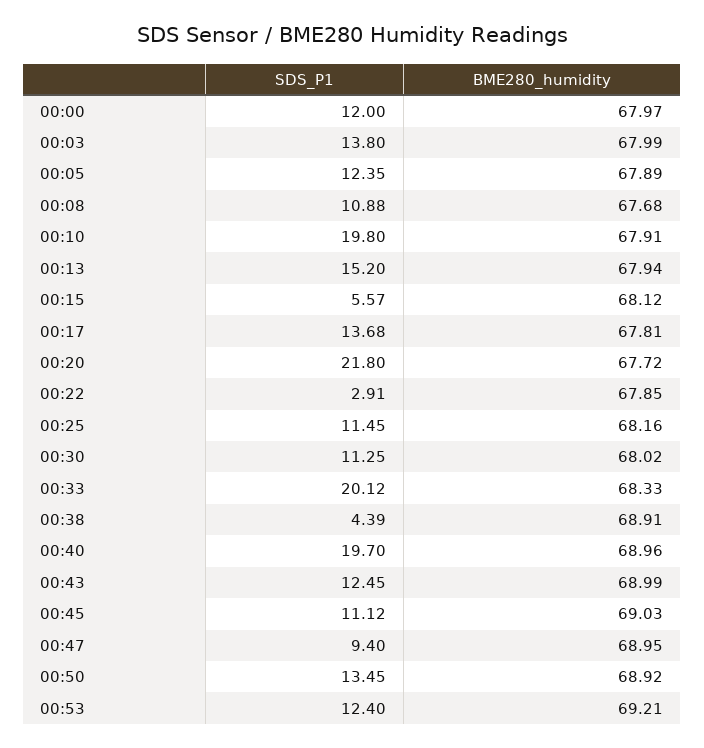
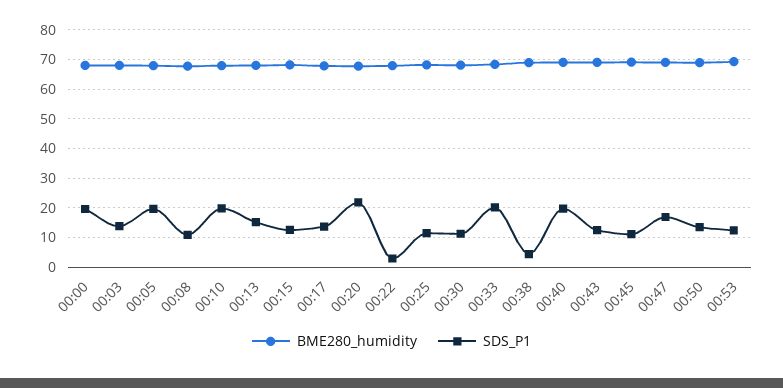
  {
    "SDS_P1": {
-     "00:00": 12,
+     "00:00": 20,
      "00:03": 13.8,
-     "00:05": 12.35,
+     "00:05": 20,
      "00:08": 10.88,
      "00:10": 19.8,
      "00:13": 15.2,
-     "00:15": 5.57,
+     "00:15": 12.5,
      "00:17": 13.68,
      "00:20": 21.8,
      "00:22": 2.91,
      "00:25": 11.45,
      "00:30": 11.25,
      "00:33": 20.12,
      "00:38": 4.39,
      "00:40": 19.7,
      "00:43": 12.45,
      "00:45": 11.12,
-     "00:47": 9.4,
+     "00:47": 17.5,
      "00:50": 13.45,
      "00:53": 12.4
    },
    "BME280_humidity": {
      "00:00": 67.97,
      "00:03": 67.99,
      "00:05": 67.89,
      "00:08": 67.68,
      "00:10": 67.91,
      "00:13": 67.94,
      "00:15": 68.12,
      "00:17": 67.81,
      "00:20": 67.72,
      "00:22": 67.85,
      "00:25": 68.16,
      "00:30": 68.02,
      "00:33": 68.33,
      "00:38": 68.91,
      "00:40": 68.96,
      "00:43": 68.99,
      "00:45": 69.03,
      "00:47": 68.95,
      "00:50": 68.92,
      "00:53": 69.21
    }
  }

